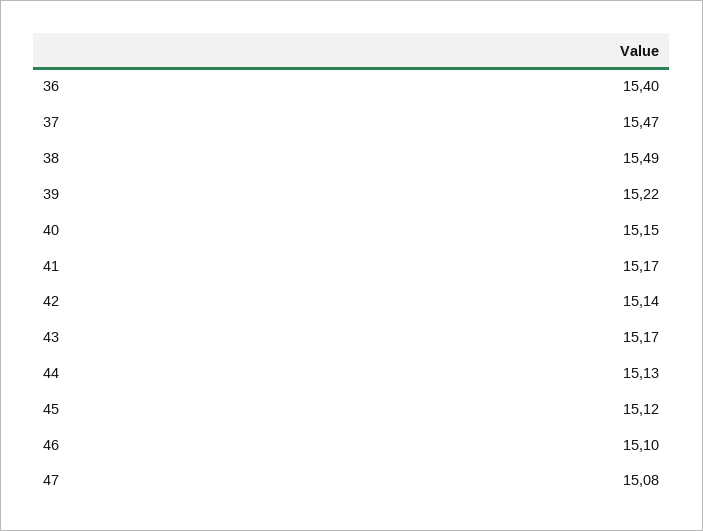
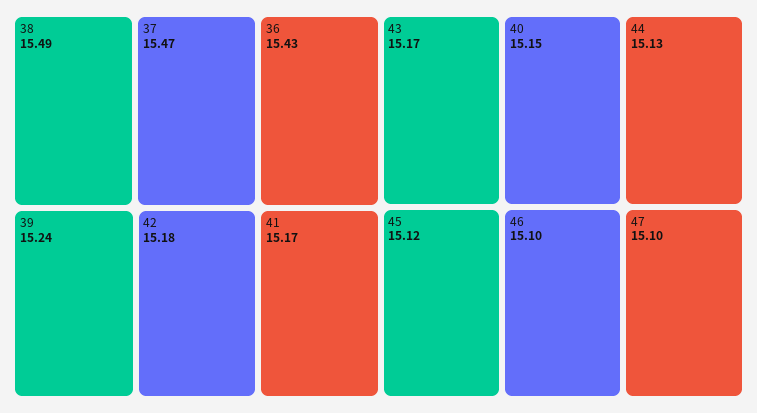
  {
-   "36": 15.4,
+   "36": 15.43,
    "37": 15.47,
    "38": 15.49,
-   "39": 15.22,
+   "39": 15.24,
    "40": 15.15,
    "41": 15.17,
-   "42": 15.14,
+   "42": 15.18,
    "43": 15.17,
    "44": 15.13,
    "45": 15.12,
    "46": 15.1,
-   "47": 15.08
+   "47": 15.1
  }

